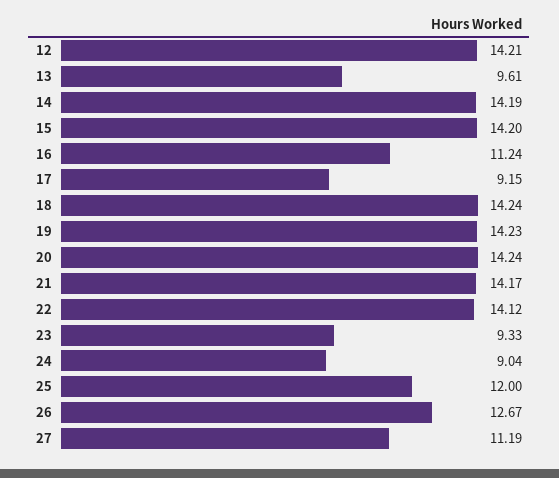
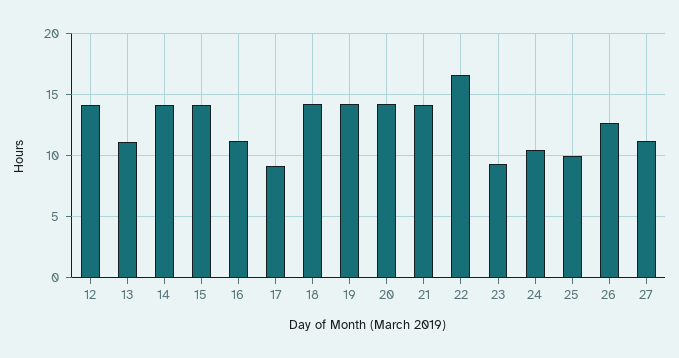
  {
    "12": 14.21,
-   "13": 9.61,
+   "13": 11,
    "14": 14.19,
    "15": 14.2,
    "16": 11.24,
    "17": 9.15,
    "18": 14.24,
    "19": 14.23,
    "20": 14.24,
    "21": 14.17,
-   "22": 14.12,
+   "22": 16.5,
    "23": 9.33,
-   "24": 9.04,
+   "24": 10.5,
-   "25": 12,
+   "25": 10,
    "26": 12.67,
    "27": 11.19
  }

